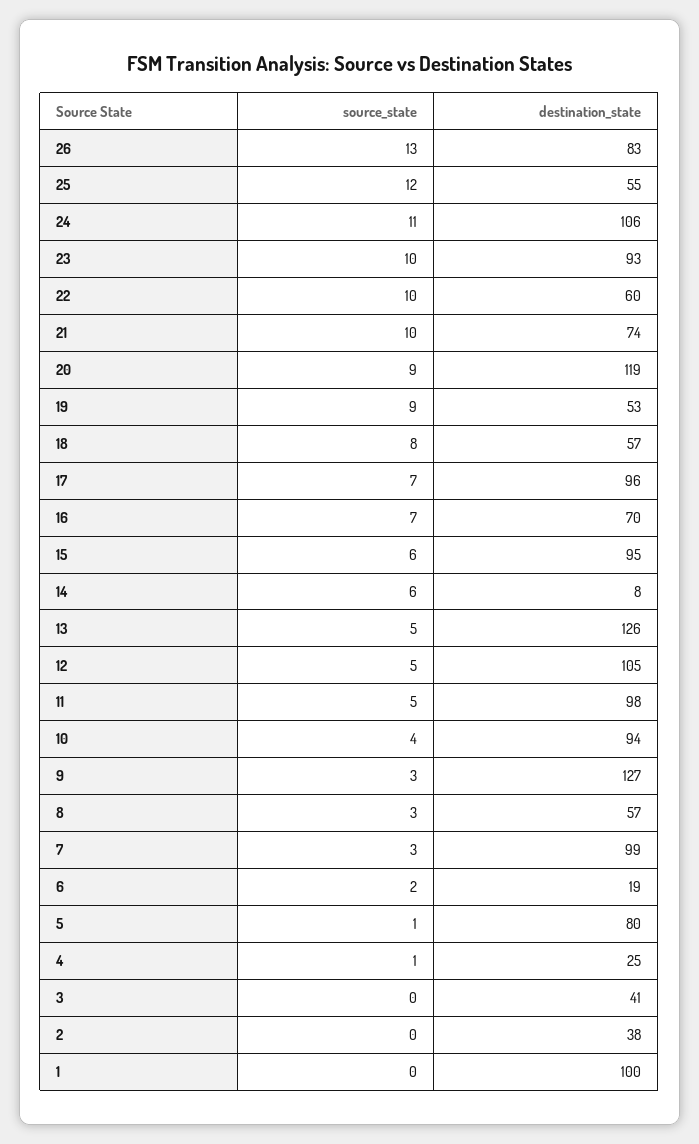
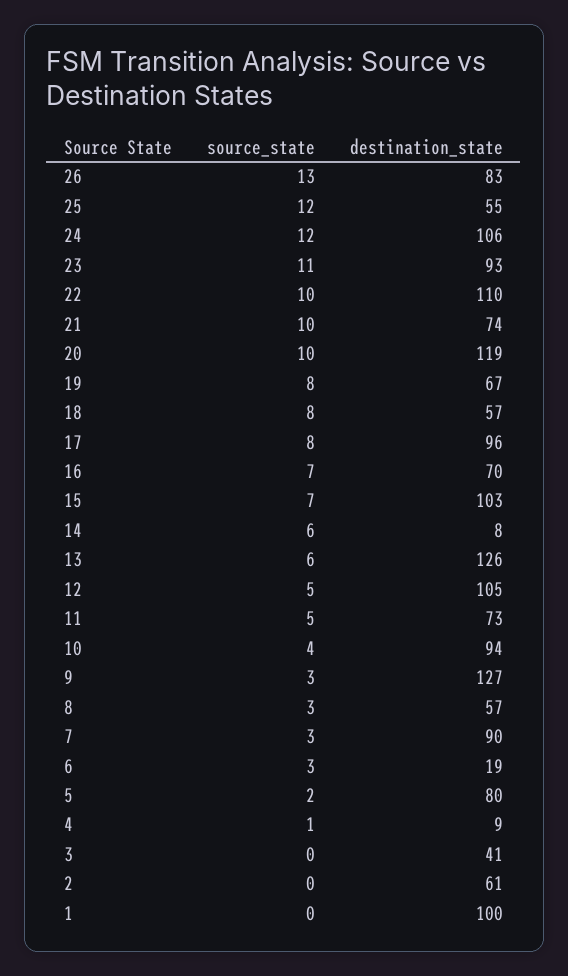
  {
    "source_state": {
      "26": 13,
      "25": 12,
-     "24": 11,
+     "24": 12,
-     "23": 10,
+     "23": 11,
      "22": 10,
      "21": 10,
-     "20": 9,
+     "20": 10,
-     "19": 9,
+     "19": 8,
      "18": 8,
-     "17": 7,
+     "17": 8,
      "16": 7,
-     "15": 6,
+     "15": 7,
      "14": 6,
-     "13": 5,
+     "13": 6,
      "12": 5,
      "11": 5,
      "10": 4,
      "9": 3,
      "8": 3,
      "7": 3,
-     "6": 2,
+     "6": 3,
-     "5": 1,
+     "5": 2,
      "4": 1,
      "3": 0,
      "2": 0,
      "1": 0
    },
    "destination_state": {
      "26": 83,
      "25": 55,
      "24": 106,
      "23": 93,
-     "22": 60,
+     "22": 110,
      "21": 74,
      "20": 119,
-     "19": 53,
+     "19": 67,
      "18": 57,
      "17": 96,
      "16": 70,
-     "15": 95,
+     "15": 103,
      "14": 8,
      "13": 126,
      "12": 105,
-     "11": 98,
+     "11": 73,
      "10": 94,
      "9": 127,
      "8": 57,
-     "7": 99,
+     "7": 90,
      "6": 19,
      "5": 80,
-     "4": 25,
+     "4": 9,
      "3": 41,
-     "2": 38,
+     "2": 61,
      "1": 100
    }
  }

